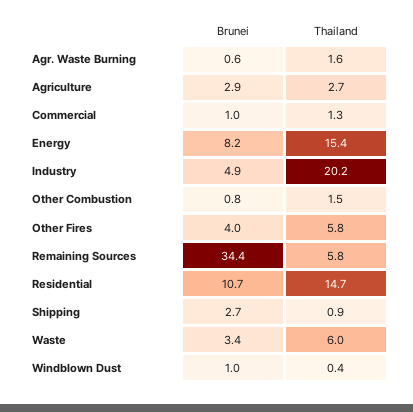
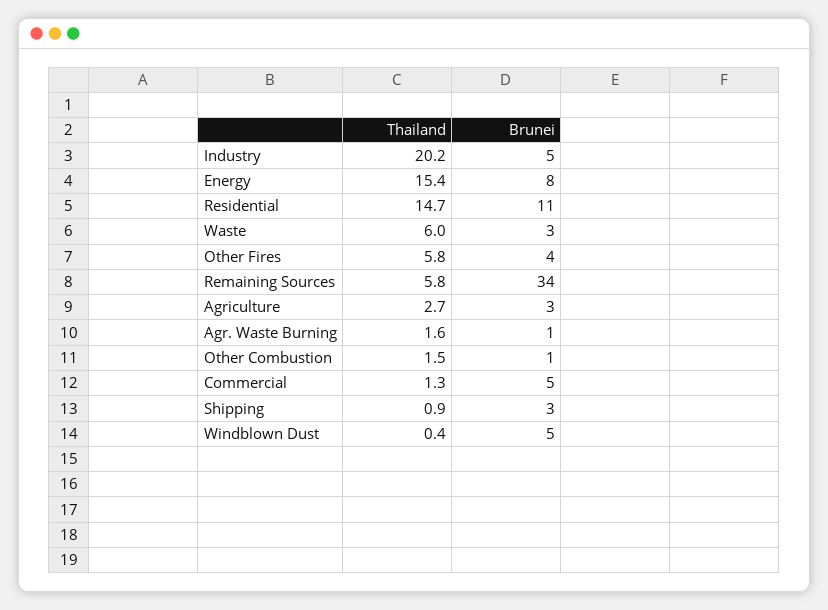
  {
    "Brunei": {
      "Agr. Waste Burning": 0.6,
      "Agriculture": 2.9,
-     "Commercial": 1,
+     "Commercial": 5,
      "Energy": 8.2,
      "Industry": 4.9,
      "Other Combustion": 0.8,
      "Other Fires": 4,
      "Remaining Sources": 34.4,
      "Residential": 10.7,
      "Shipping": 2.7,
      "Waste": 3.4,
-     "Windblown Dust": 1
+     "Windblown Dust": 5
    },
    "Thailand": {
      "Agr. Waste Burning": 1.6,
      "Agriculture": 2.7,
      "Commercial": 1.3,
      "Energy": 15.4,
      "Industry": 20.2,
      "Other Combustion": 1.5,
      "Other Fires": 5.8,
      "Remaining Sources": 5.8,
      "Residential": 14.7,
      "Shipping": 0.9,
      "Waste": 6,
      "Windblown Dust": 0.4
    }
  }

